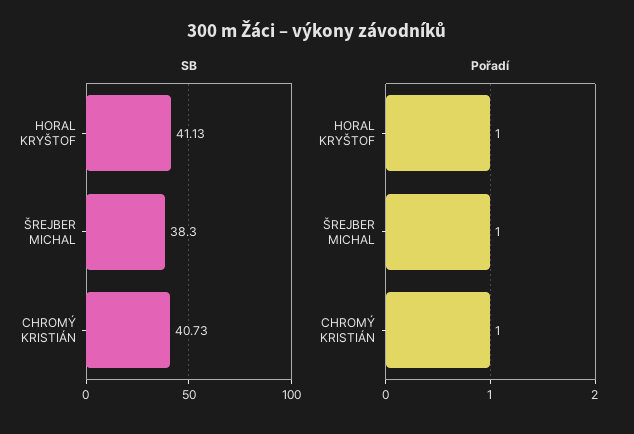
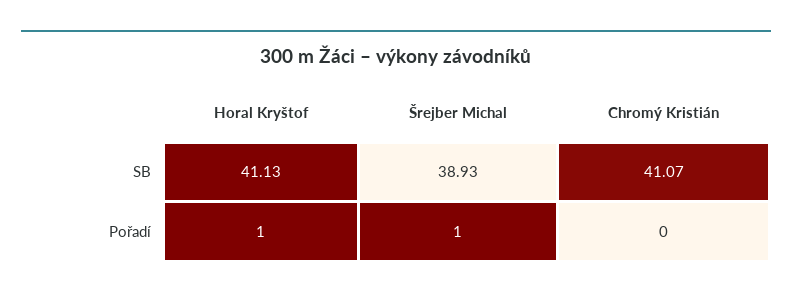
  {
    "SB": {
      "HORAL KRYŠTOF": 41.13,
-     "ŠREJBER MICHAL": 38.3,
+     "ŠREJBER MICHAL": 38.93,
-     "CHROMÝ KRISTIÁN": 40.73
+     "CHROMÝ KRISTIÁN": 41.07
    },
    "Pořadí": {
      "HORAL KRYŠTOF": 1,
      "ŠREJBER MICHAL": 1,
-     "CHROMÝ KRISTIÁN": 1
+     "CHROMÝ KRISTIÁN": 0
    }
  }

